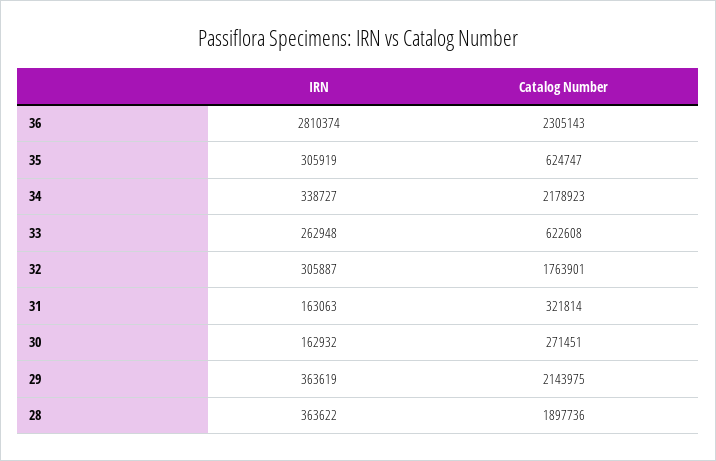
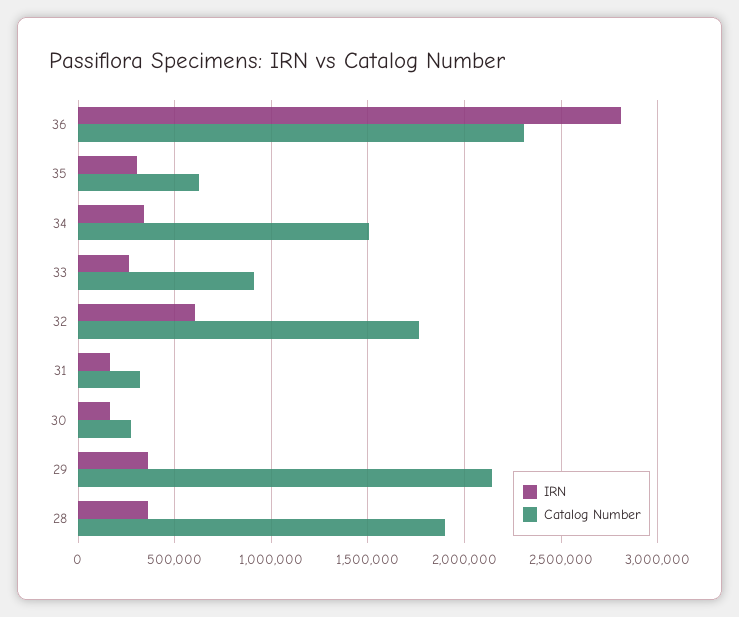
  {
    "IRN": {
      "36": 2810374,
      "35": 305919,
      "34": 338727,
      "33": 262948,
-     "32": 305887,
+     "32": 600000,
      "31": 163063,
      "30": 162932,
      "29": 363619,
      "28": 363622
    },
    "Catalog Number": {
      "36": 2305143,
      "35": 624747,
-     "34": 2178923,
+     "34": 1500000,
-     "33": 622608,
+     "33": 900000,
      "32": 1763901,
      "31": 321814,
      "30": 271451,
      "29": 2143975,
      "28": 1897736
    }
  }

